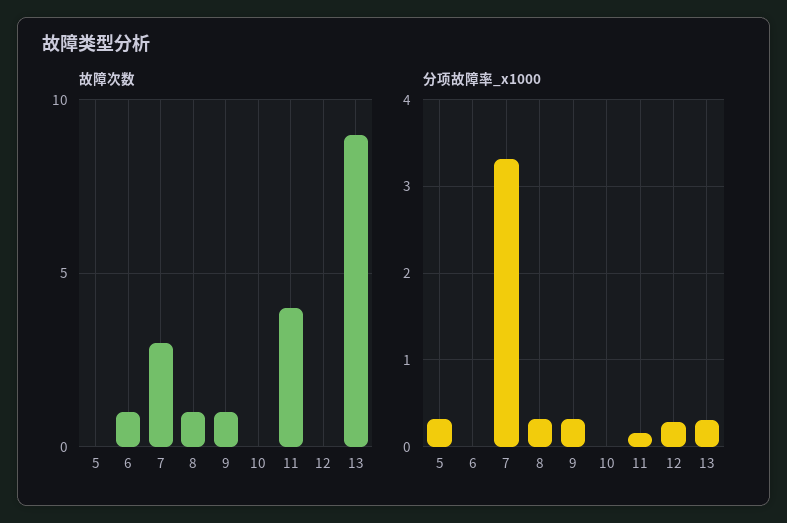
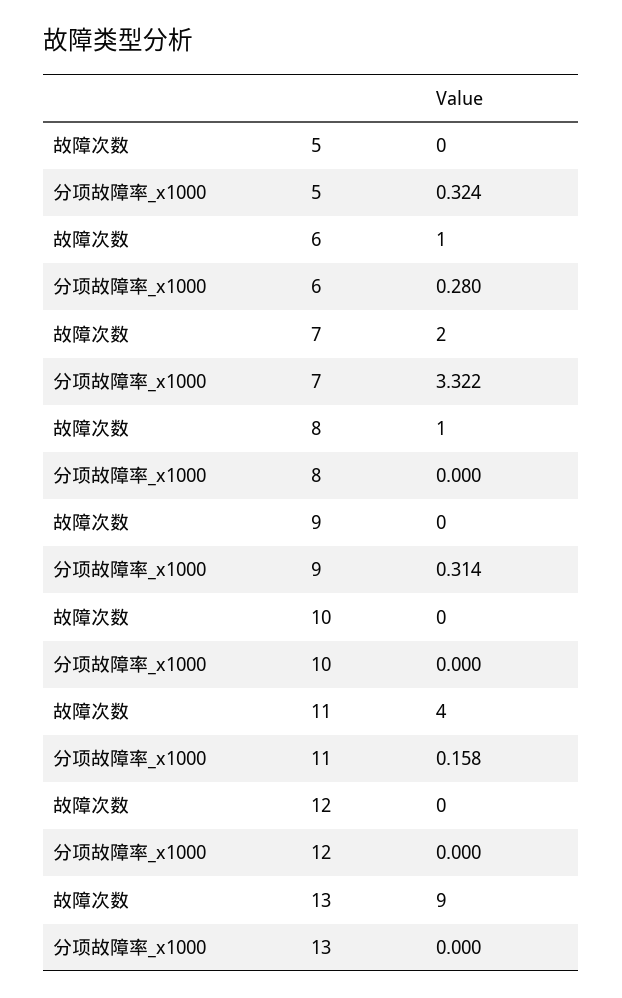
  {
    "故障次数": {
      "5": 0,
      "6": 1,
-     "7": 3,
+     "7": 2,
      "8": 1,
-     "9": 1,
+     "9": 0,
      "10": 0,
      "11": 4,
      "12": 0,
      "13": 9
    },
    "分项故障率_x1000": {
      "5": 0.324,
-     "6": 0,
+     "6": 0.28,
      "7": 3.322,
-     "8": 0.3,
+     "8": 0,
      "9": 0.314,
      "10": 0,
      "11": 0.158,
-     "12": 0.3,
+     "12": 0,
-     "13": 0.3
+     "13": 0
    }
  }

